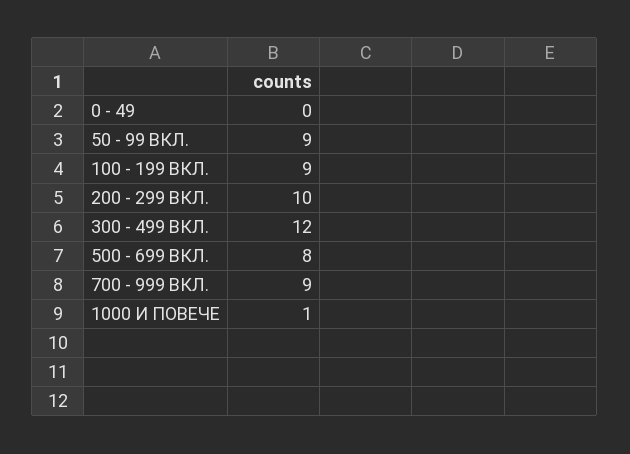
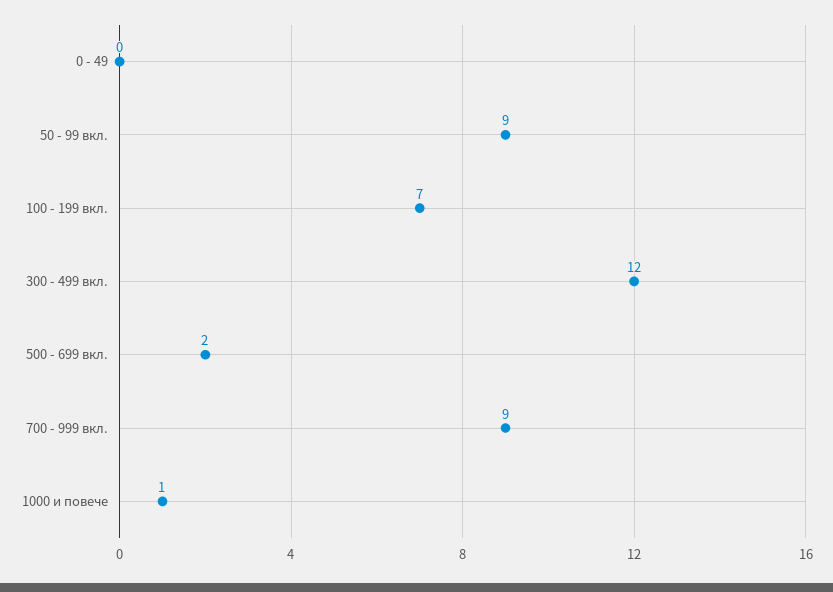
  {
    "0 - 49": 0,
    "50 - 99 ВКЛ.": 9,
-   "100 - 199 ВКЛ.": 9,
+   "100 - 199 ВКЛ.": 7,
-   "200 - 299 ВКЛ.": 10,
    "300 - 499 ВКЛ.": 12,
-   "500 - 699 ВКЛ.": 8,
+   "500 - 699 ВКЛ.": 2,
    "700 - 999 ВКЛ.": 9,
    "1000 И ПОВЕЧЕ": 1
  }

